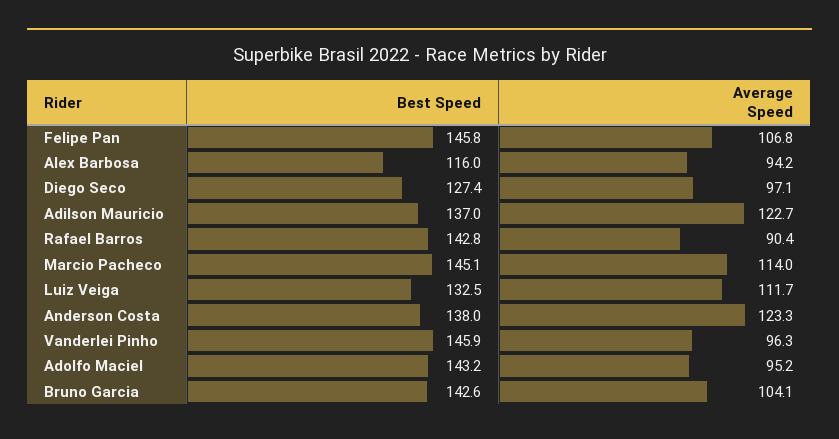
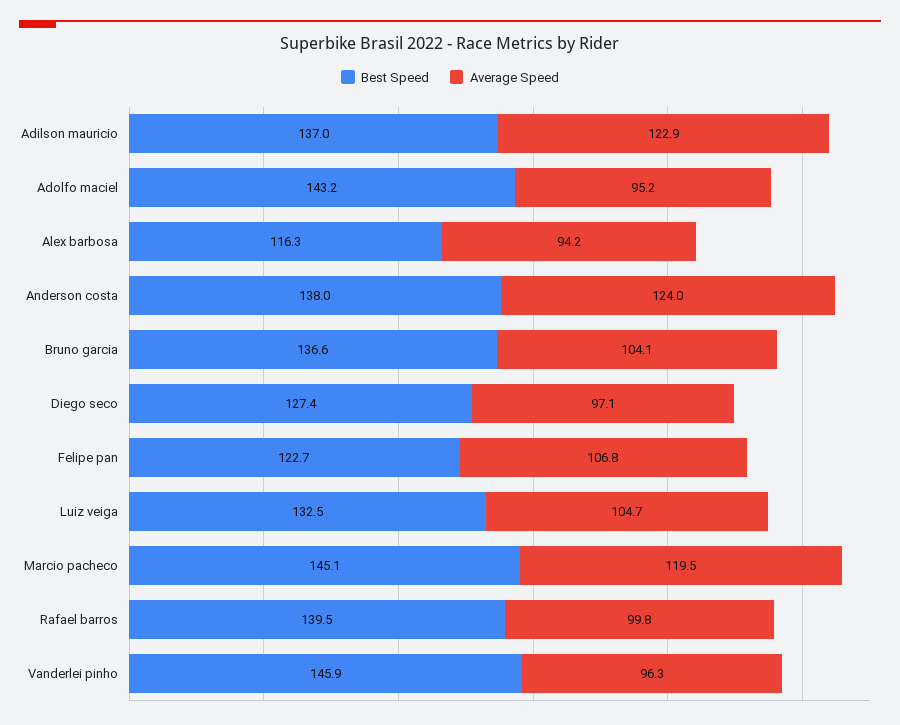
  {
    "Best Speed": {
-     "Felipe Pan": 145.8,
+     "Felipe Pan": 122.7,
-     "Alex Barbosa": 116,
+     "Alex Barbosa": 116.3,
      "Diego Seco": 127.4,
      "Adilson Mauricio": 137,
-     "Rafael Barros": 142.8,
+     "Rafael Barros": 139.5,
      "Marcio Pacheco": 145.1,
      "Luiz Veiga": 132.5,
      "Anderson Costa": 138,
      "Vanderlei Pinho": 145.9,
      "Adolfo Maciel": 143.2,
-     "Bruno Garcia": 142.6
+     "Bruno Garcia": 136.6
    },
    "Average Speed": {
      "Felipe Pan": 106.8,
      "Alex Barbosa": 94.2,
      "Diego Seco": 97.1,
-     "Adilson Mauricio": 122.7,
+     "Adilson Mauricio": 122.9,
-     "Rafael Barros": 90.4,
+     "Rafael Barros": 99.8,
-     "Marcio Pacheco": 114,
+     "Marcio Pacheco": 119.5,
-     "Luiz Veiga": 111.7,
+     "Luiz Veiga": 104.7,
-     "Anderson Costa": 123.3,
+     "Anderson Costa": 124,
      "Vanderlei Pinho": 96.3,
      "Adolfo Maciel": 95.2,
      "Bruno Garcia": 104.1
    }
  }

